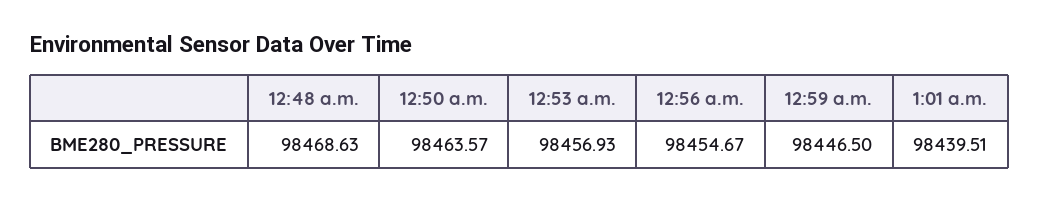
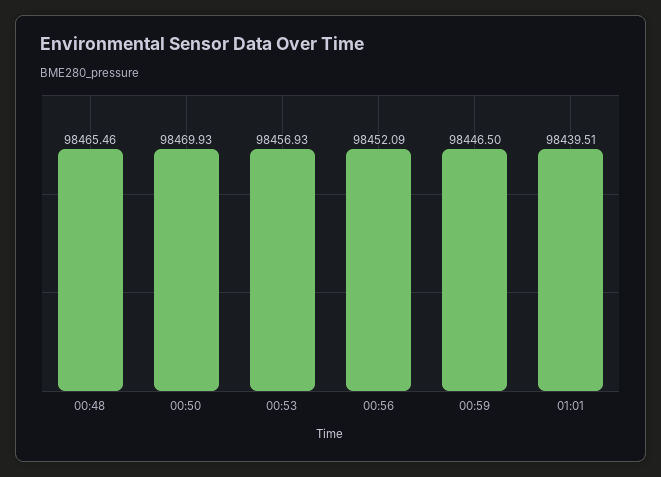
  {
-   "12:48 a.m.": 98468.63,
+   "12:48 a.m.": 98465.46,
-   "12:50 a.m.": 98463.57,
+   "12:50 a.m.": 98469.93,
    "12:53 a.m.": 98456.93,
-   "12:56 a.m.": 98454.67,
+   "12:56 a.m.": 98452.09,
    "12:59 a.m.": 98446.5,
    "1:01 a.m.": 98439.51
  }

